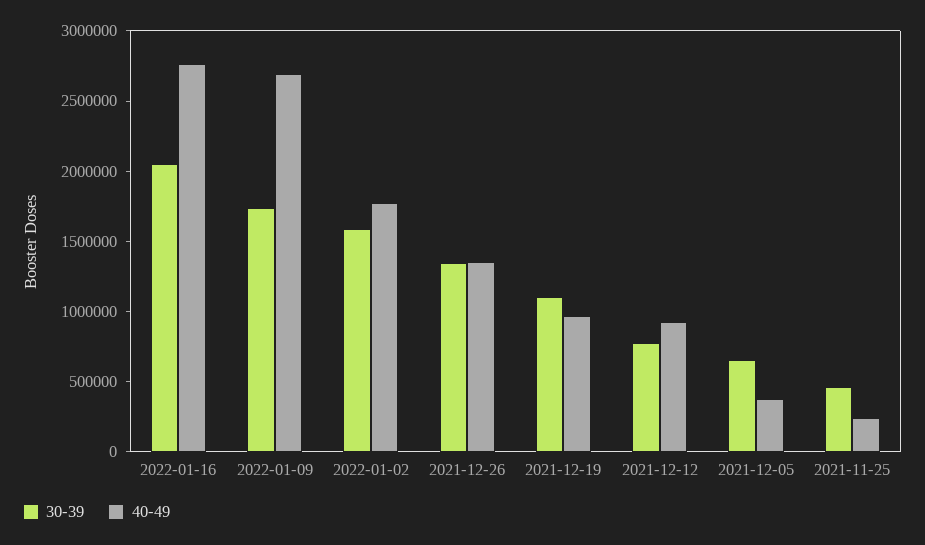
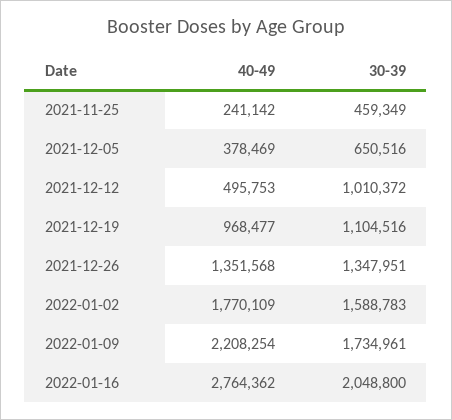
  {
    "30-39": {
      "2022-01-16": 2048800,
      "2022-01-09": 1734961,
      "2022-01-02": 1588783,
      "2021-12-26": 1347951,
      "2021-12-19": 1104516,
-     "2021-12-12": 800000,
+     "2021-12-12": 1010372,
      "2021-12-05": 650516,
      "2021-11-25": 459349
    },
    "40-49": {
      "2022-01-16": 2764362,
-     "2022-01-09": 2700000,
+     "2022-01-09": 2208254,
      "2022-01-02": 1770109,
      "2021-12-26": 1351568,
      "2021-12-19": 968477,
-     "2021-12-12": 900000,
+     "2021-12-12": 495753,
      "2021-12-05": 378469,
      "2021-11-25": 241142
    }
  }

